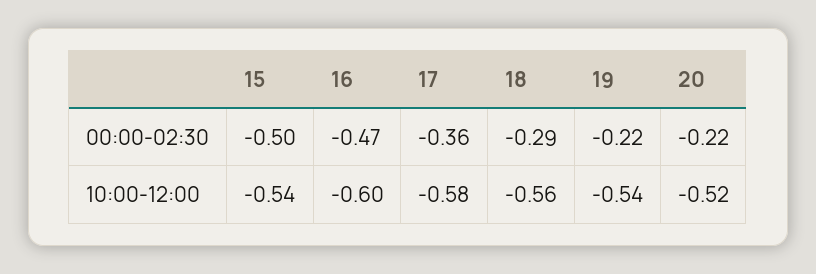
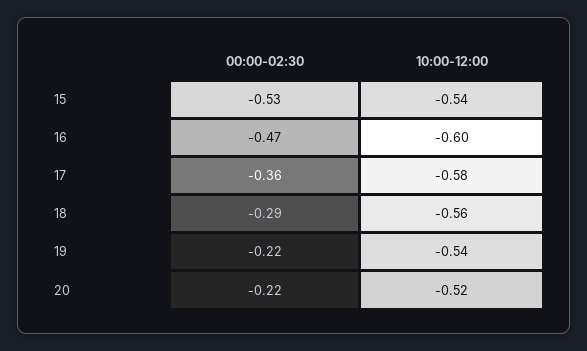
  {
    "15": {
-     "00:00-02:30": -0.5,
+     "00:00-02:30": -0.53,
      "10:00-12:00": -0.54
    },
    "16": {
      "00:00-02:30": -0.47,
      "10:00-12:00": -0.6
    },
    "17": {
      "00:00-02:30": -0.36,
      "10:00-12:00": -0.58
    },
    "18": {
      "00:00-02:30": -0.29,
      "10:00-12:00": -0.56
    },
    "19": {
      "00:00-02:30": -0.22,
      "10:00-12:00": -0.54
    },
    "20": {
      "00:00-02:30": -0.22,
      "10:00-12:00": -0.52
    }
  }

